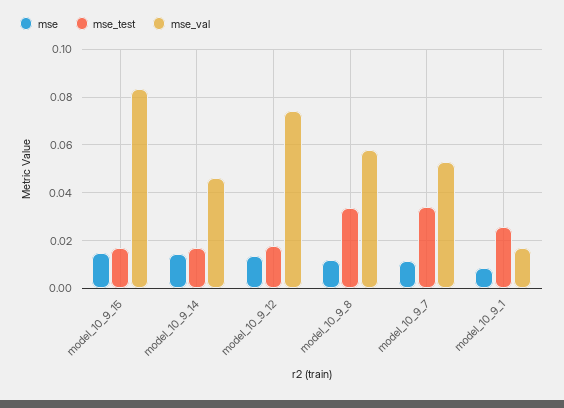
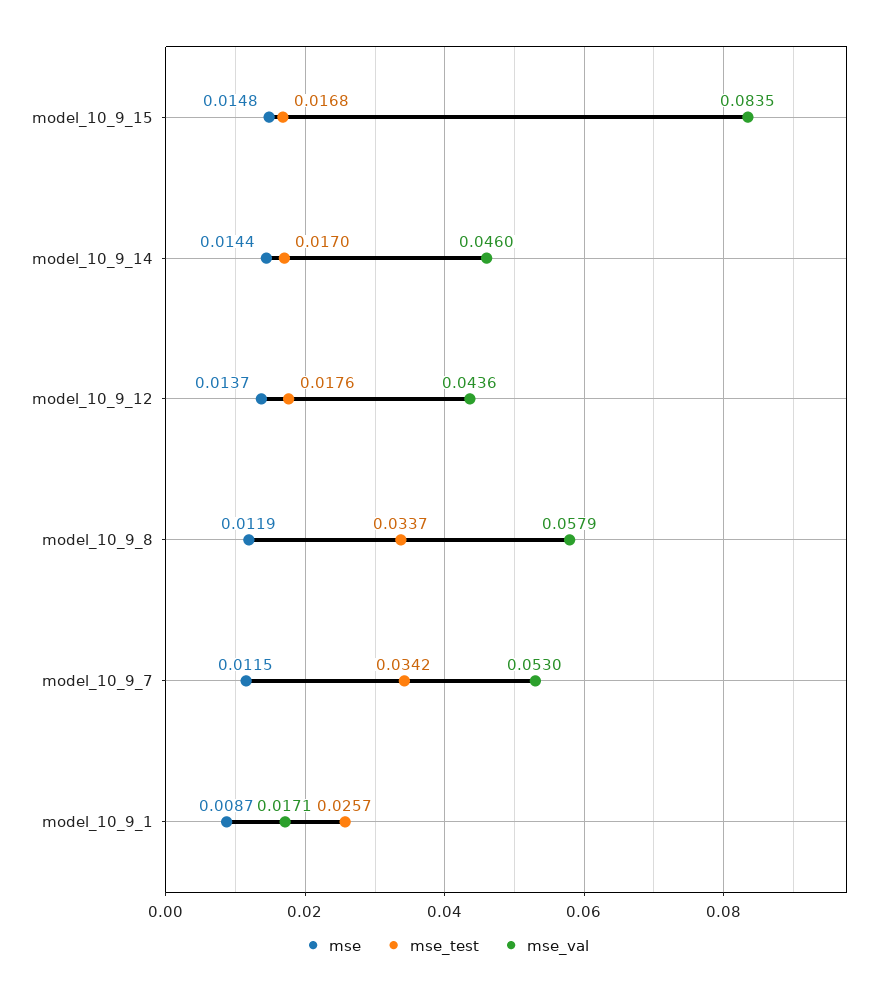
  {
    "mse": {
      "model_10_9_15": 0.0148,
      "model_10_9_14": 0.0144,
      "model_10_9_12": 0.0137,
      "model_10_9_8": 0.0119,
      "model_10_9_7": 0.0115,
      "model_10_9_1": 0.0087
    },
    "mse_test": {
      "model_10_9_15": 0.0168,
      "model_10_9_14": 0.017,
      "model_10_9_12": 0.0176,
      "model_10_9_8": 0.0337,
      "model_10_9_7": 0.0342,
      "model_10_9_1": 0.0257
    },
    "mse_val": {
      "model_10_9_15": 0.0835,
      "model_10_9_14": 0.046,
-     "model_10_9_12": 0.075,
+     "model_10_9_12": 0.0436,
      "model_10_9_8": 0.0579,
      "model_10_9_7": 0.053,
      "model_10_9_1": 0.0171
    }
  }

